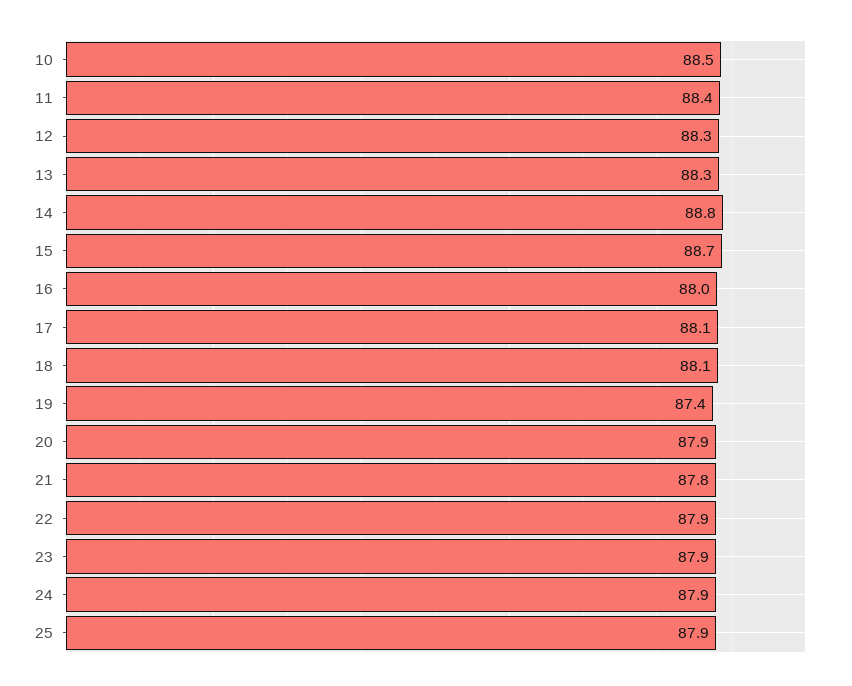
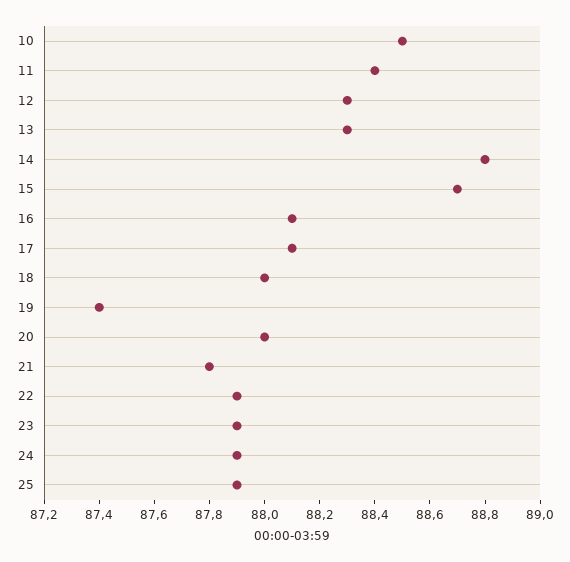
  {
    "10": 88.5,
    "11": 88.4,
    "12": 88.3,
    "13": 88.3,
    "14": 88.8,
    "15": 88.7,
-   "16": 88,
+   "16": 88.1,
    "17": 88.1,
-   "18": 88.1,
+   "18": 88,
    "19": 87.4,
-   "20": 87.9,
+   "20": 88,
    "21": 87.8,
    "22": 87.9,
    "23": 87.9,
    "24": 87.9,
    "25": 87.9
  }

